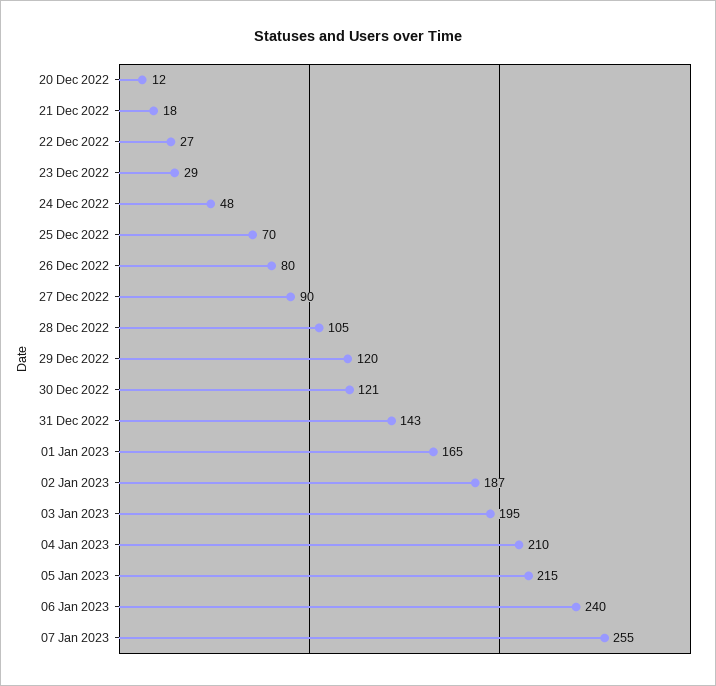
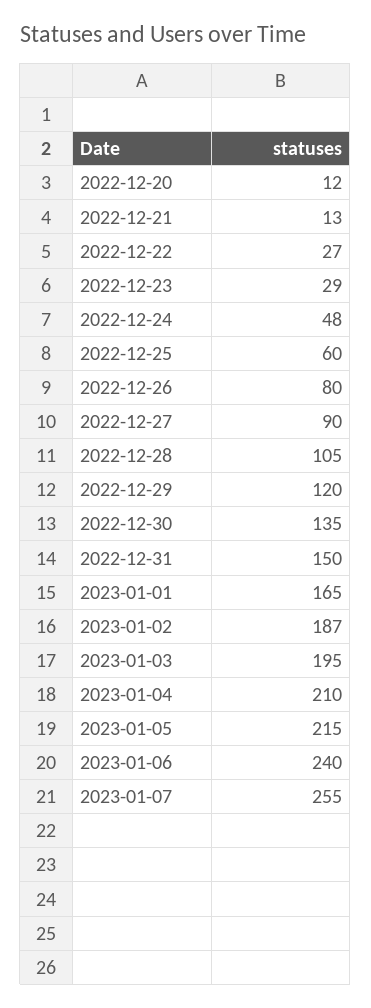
  {
    "20 Dec 2022": 12,
-   "21 Dec 2022": 18,
+   "21 Dec 2022": 13,
    "22 Dec 2022": 27,
    "23 Dec 2022": 29,
    "24 Dec 2022": 48,
-   "25 Dec 2022": 70,
+   "25 Dec 2022": 60,
    "26 Dec 2022": 80,
    "27 Dec 2022": 90,
    "28 Dec 2022": 105,
    "29 Dec 2022": 120,
-   "30 Dec 2022": 121,
+   "30 Dec 2022": 135,
-   "31 Dec 2022": 143,
+   "31 Dec 2022": 150,
    "01 Jan 2023": 165,
    "02 Jan 2023": 187,
    "03 Jan 2023": 195,
    "04 Jan 2023": 210,
    "05 Jan 2023": 215,
    "06 Jan 2023": 240,
    "07 Jan 2023": 255
  }

